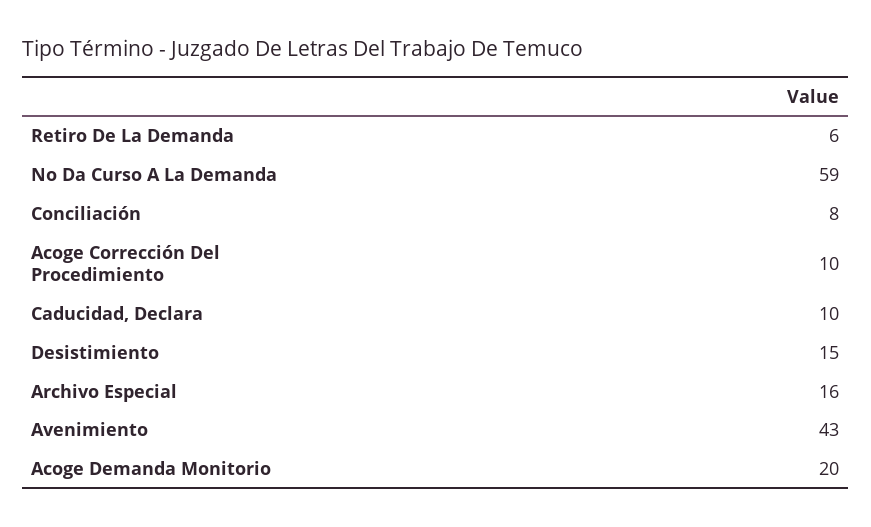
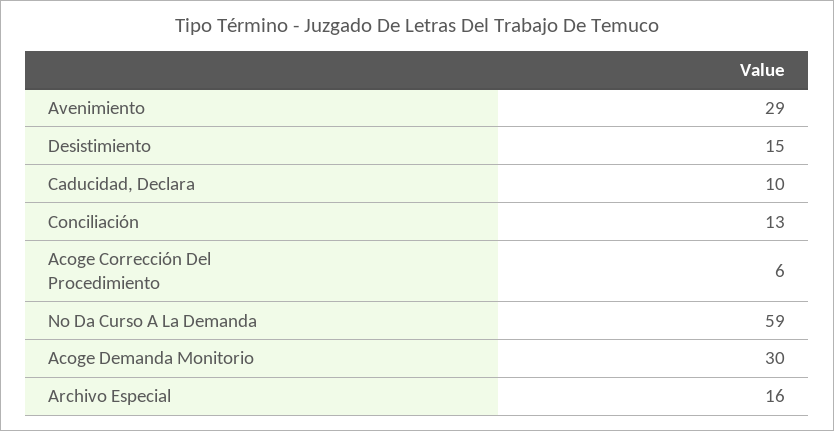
  {
-   "Retiro De La Demanda": 6,
    "No Da Curso A La Demanda": 59,
-   "Conciliación": 8,
+   "Conciliación": 13,
-   "Acoge Corrección Del Procedimiento": 10,
+   "Acoge Corrección Del Procedimiento": 6,
    "Caducidad, Declara": 10,
    "Desistimiento": 15,
    "Archivo Especial": 16,
-   "Avenimiento": 43,
+   "Avenimiento": 29,
-   "Acoge Demanda Monitorio": 20
+   "Acoge Demanda Monitorio": 30
  }

